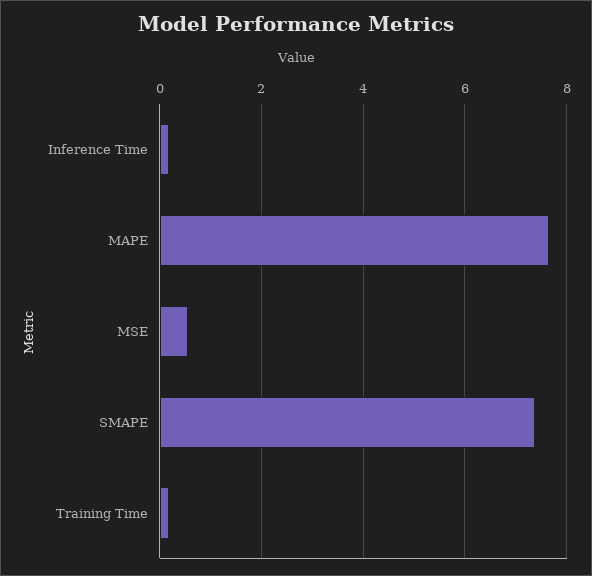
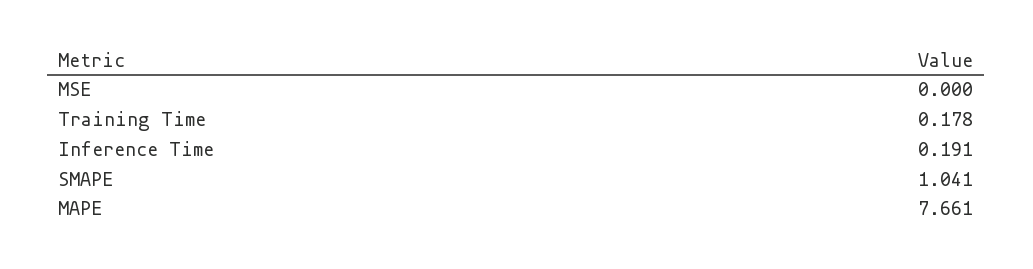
  {
    "Inference Time": 0.191,
    "MAPE": 7.661,
-   "MSE": 0.6,
+   "MSE": 0,
-   "SMAPE": 7.4,
+   "SMAPE": 1.041,
    "Training Time": 0.178
  }

